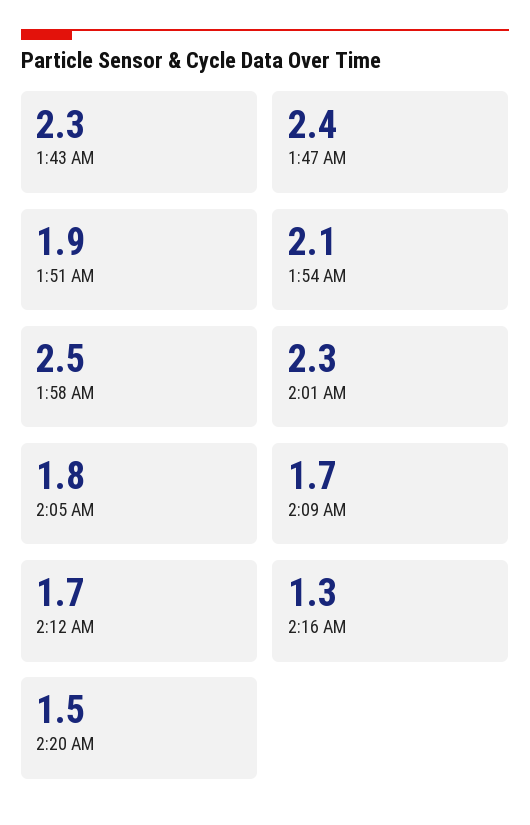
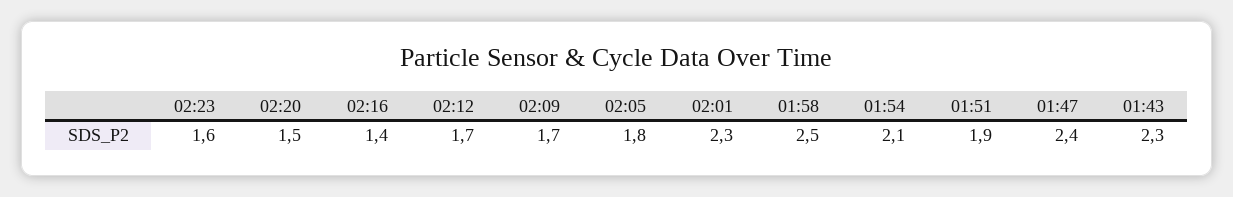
  {
    "1:43 AM": 2.3,
    "1:47 AM": 2.4,
    "1:51 AM": 1.9,
    "1:54 AM": 2.1,
    "1:58 AM": 2.5,
    "2:01 AM": 2.3,
    "2:05 AM": 1.8,
    "2:09 AM": 1.7,
    "2:12 AM": 1.7,
-   "2:16 AM": 1.3,
+   "2:16 AM": 1.4,
-   "2:20 AM": 1.5
+   "2:20 AM": 1.5,
+   "02:23": 1.6
  }

